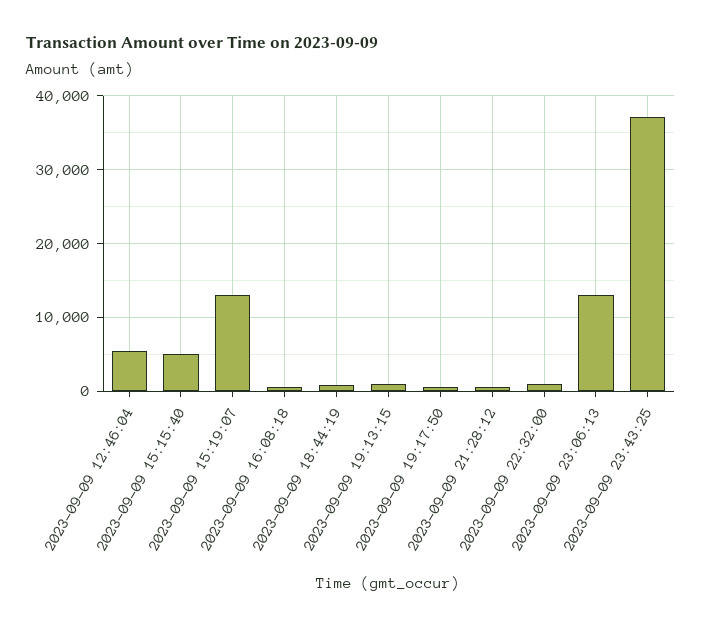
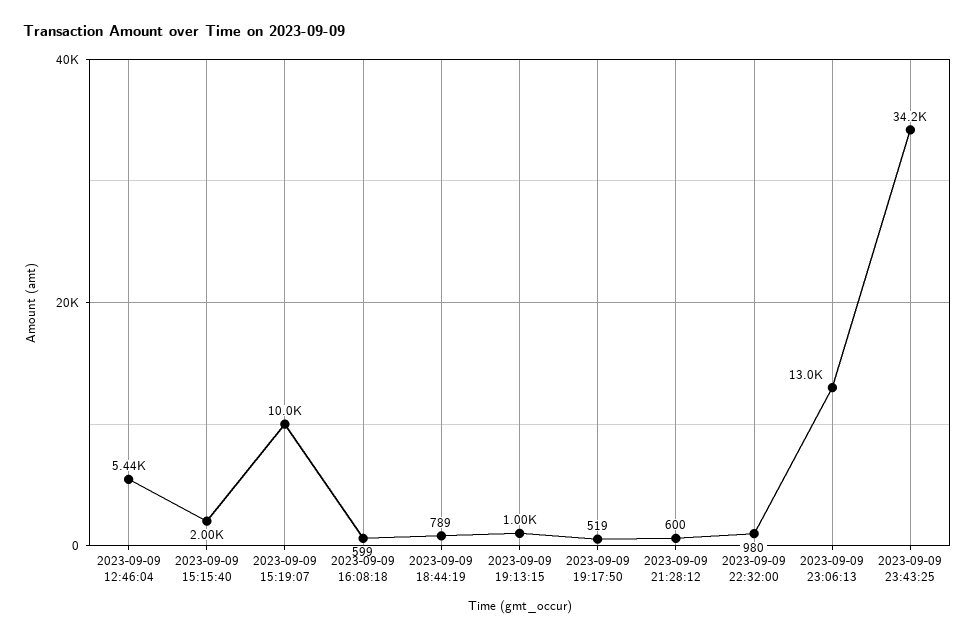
  {
    "2023-09-09 12:46:04": 5440,
-   "2023-09-09 15:15:40": 5000,
+   "2023-09-09 15:15:40": 2000,
-   "2023-09-09 15:19:07": 13000,
+   "2023-09-09 15:19:07": 10000,
    "2023-09-09 16:08:18": 599,
    "2023-09-09 18:44:19": 789,
    "2023-09-09 19:13:15": 1000,
    "2023-09-09 19:17:50": 519,
    "2023-09-09 21:28:12": 600,
    "2023-09-09 22:32:00": 980,
    "2023-09-09 23:06:13": 13000,
-   "2023-09-09 23:43:25": 37000
+   "2023-09-09 23:43:25": 34200
  }

